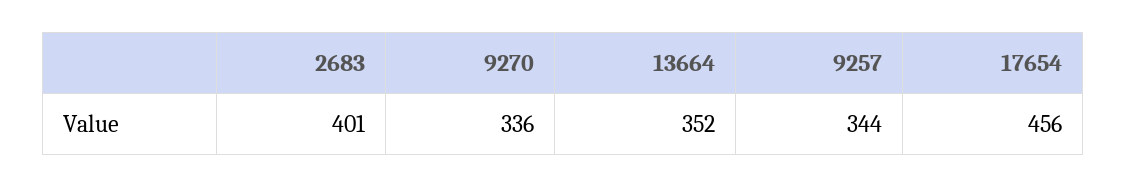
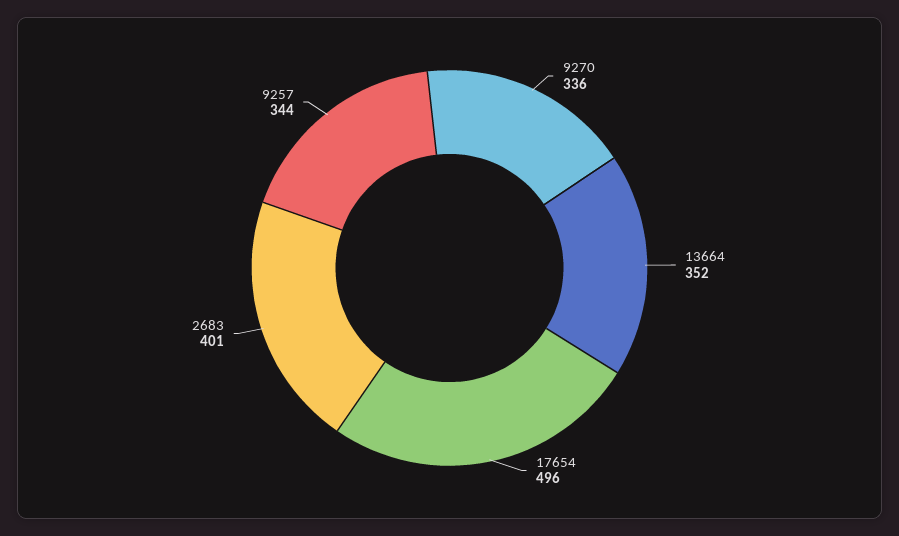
  {
    "2683": 401,
    "9270": 336,
    "13664": 352,
    "9257": 344,
-   "17654": 456
+   "17654": 496
  }

